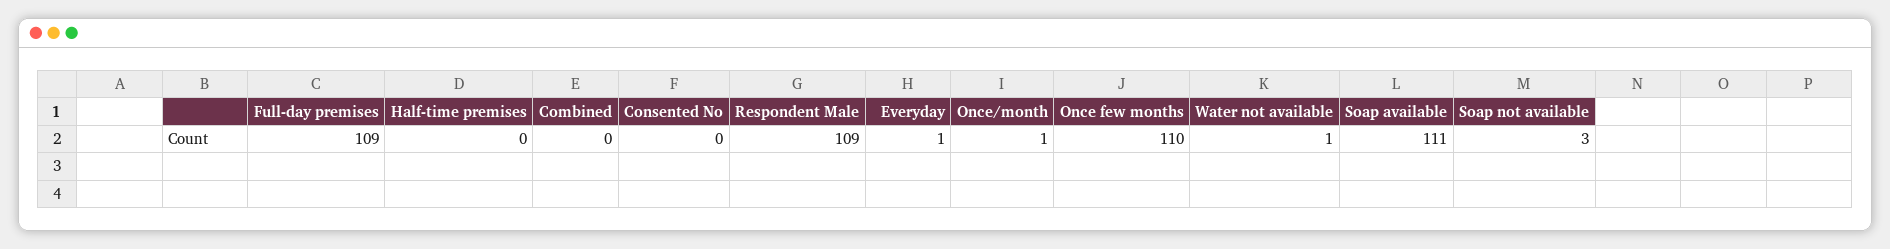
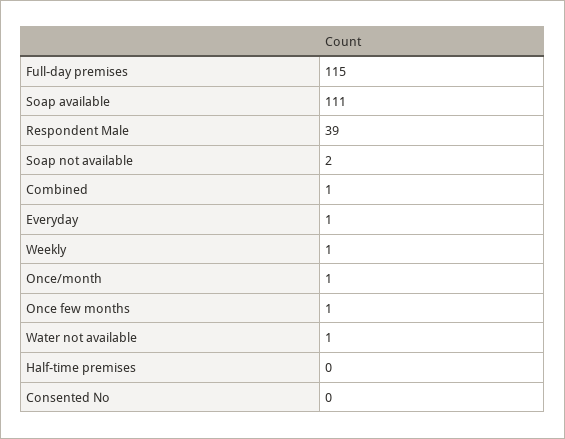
  {
-   "Full-day premises": 109,
+   "Full-day premises": 115,
    "Half-time premises": 0,
-   "Combined": 0,
+   "Combined": 1,
    "Consented No": 0,
-   "Respondent Male": 109,
+   "Respondent Male": 39,
    "Everyday": 1,
    "Once/month": 1,
-   "Once few months": 110,
+   "Once few months": 1,
    "Water not available": 1,
    "Soap available": 111,
-   "Soap not available": 3
+   "Soap not available": 2,
+   "Weekly": 1
  }

